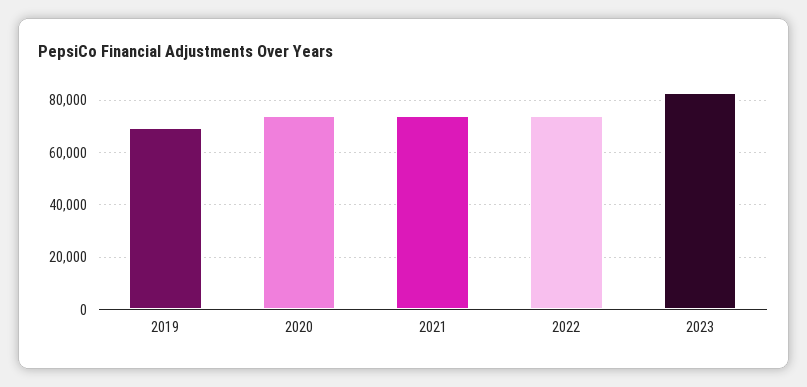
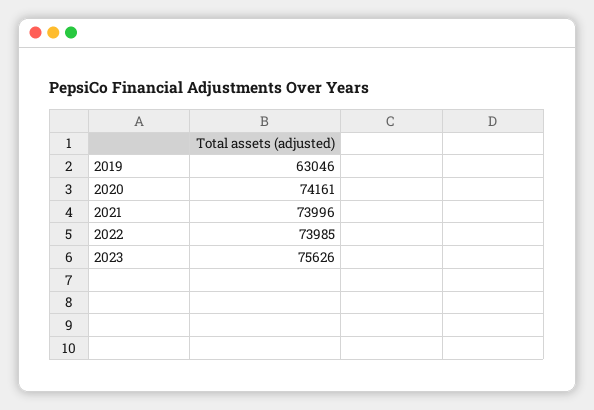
  {
-   "2019": 70000,
+   "2019": 63046,
    "2020": 74161,
    "2021": 73996,
    "2022": 73985,
-   "2023": 82500
+   "2023": 75626
  }

